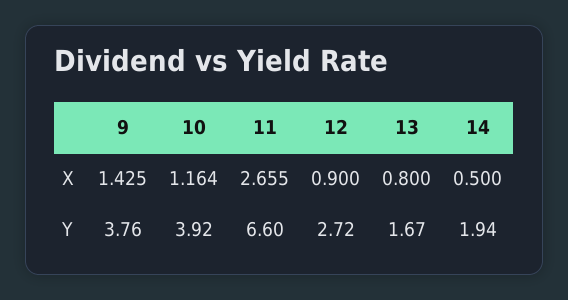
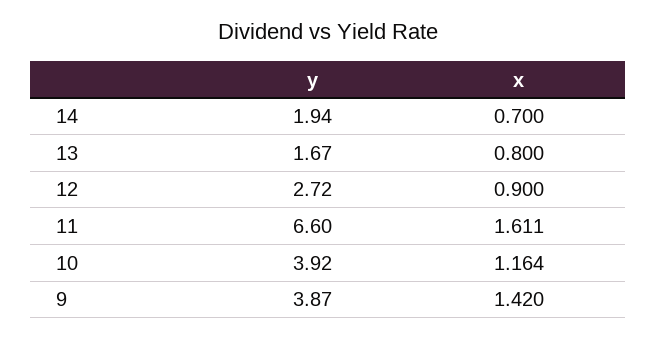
  {
    "9": {
-     "X": 1.425,
+     "X": 1.42,
-     "Y": 3.76
+     "Y": 3.87
    },
    "10": {
      "X": 1.164,
      "Y": 3.92
    },
    "11": {
-     "X": 2.655,
+     "X": 1.611,
      "Y": 6.6
    },
    "12": {
      "X": 0.9,
      "Y": 2.72
    },
    "13": {
      "X": 0.8,
      "Y": 1.67
    },
    "14": {
-     "X": 0.5,
+     "X": 0.7,
      "Y": 1.94
    }
  }

